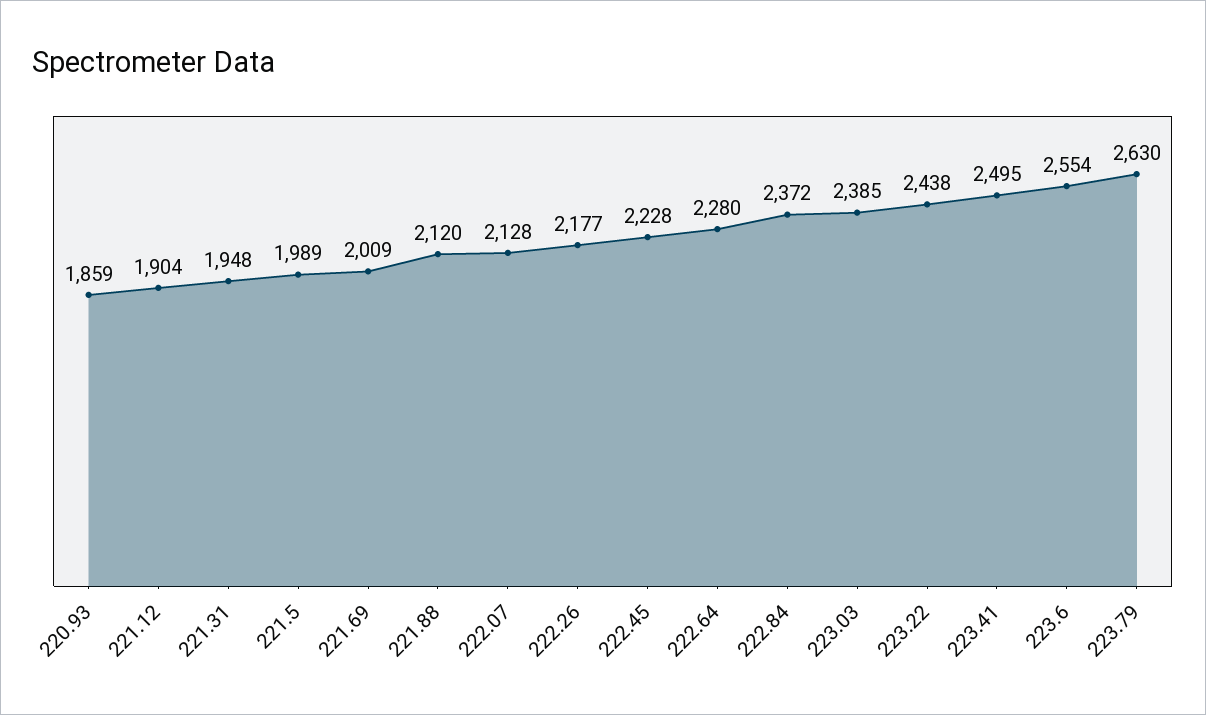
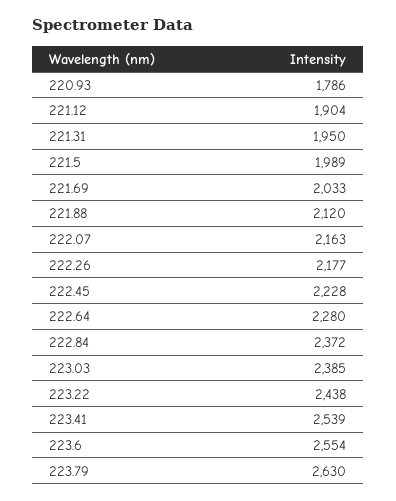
  {
-   "220.93": 1859,
+   "220.93": 1786,
    "221.12": 1904,
-   "221.31": 1948,
+   "221.31": 1950,
    "221.5": 1989,
-   "221.69": 2009,
+   "221.69": 2033,
    "221.88": 2120,
-   "222.07": 2128,
+   "222.07": 2163,
    "222.26": 2177,
    "222.45": 2228,
    "222.64": 2280,
    "222.84": 2372,
    "223.03": 2385,
    "223.22": 2438,
-   "223.41": 2495,
+   "223.41": 2539,
    "223.6": 2554,
    "223.79": 2630
  }

